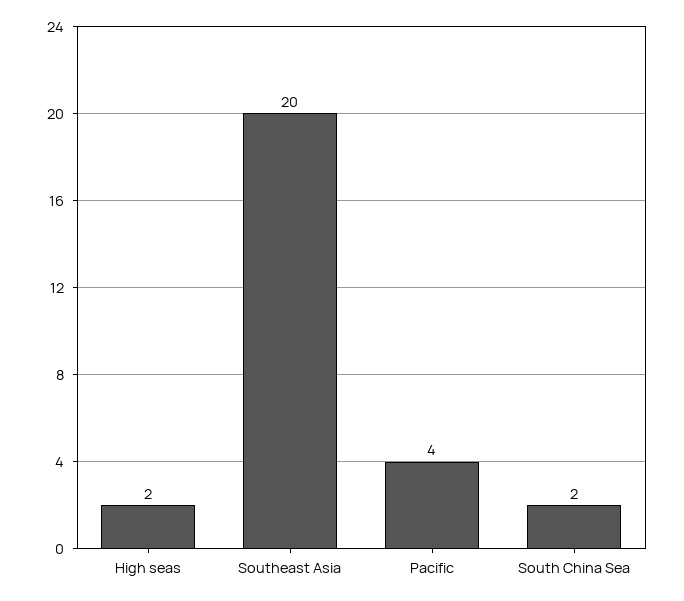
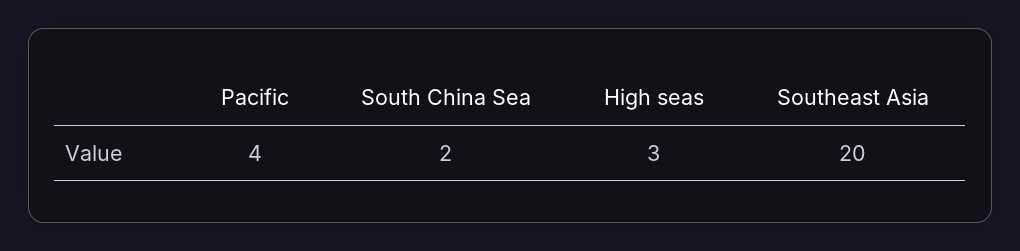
  {
-   "High seas": 2,
+   "High seas": 3,
    "Southeast Asia": 20,
    "Pacific": 4,
    "South China Sea": 2
  }

